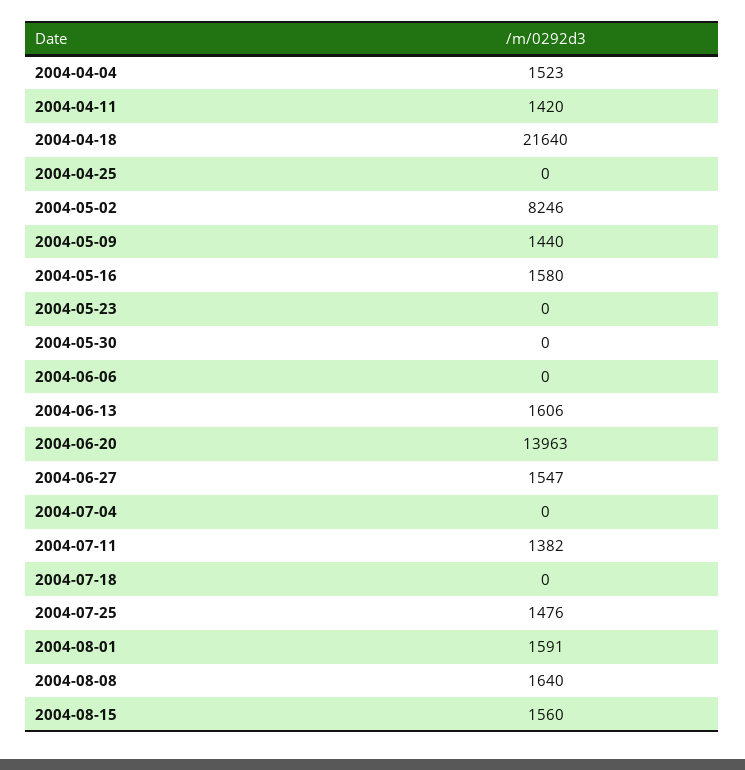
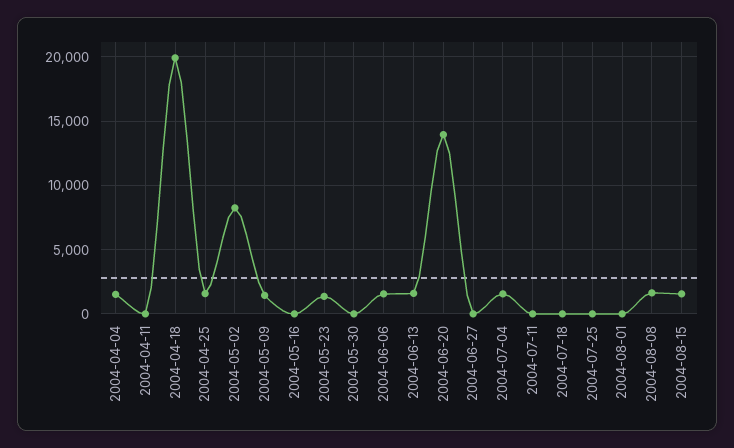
  {
    "2004-04-04": 1523,
-   "2004-04-11": 1420,
+   "2004-04-11": 0,
-   "2004-04-18": 21640,
+   "2004-04-18": 20000,
-   "2004-04-25": 0,
+   "2004-04-25": 1500,
    "2004-05-02": 8246,
    "2004-05-09": 1440,
-   "2004-05-16": 1580,
+   "2004-05-16": 0,
-   "2004-05-23": 0,
+   "2004-05-23": 1500,
    "2004-05-30": 0,
-   "2004-06-06": 0,
+   "2004-06-06": 1500,
    "2004-06-13": 1606,
    "2004-06-20": 13963,
-   "2004-06-27": 1547,
+   "2004-06-27": 0,
-   "2004-07-04": 0,
+   "2004-07-04": 1500,
-   "2004-07-11": 1382,
+   "2004-07-11": 0,
    "2004-07-18": 0,
-   "2004-07-25": 1476,
+   "2004-07-25": 0,
-   "2004-08-01": 1591,
+   "2004-08-01": 0,
    "2004-08-08": 1640,
    "2004-08-15": 1560
  }

